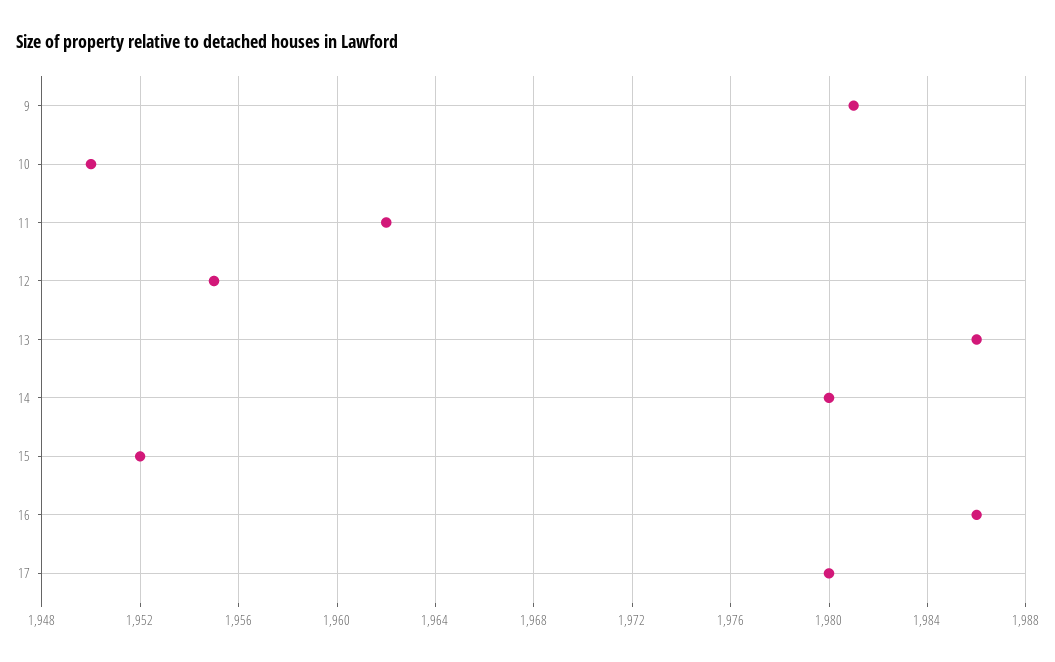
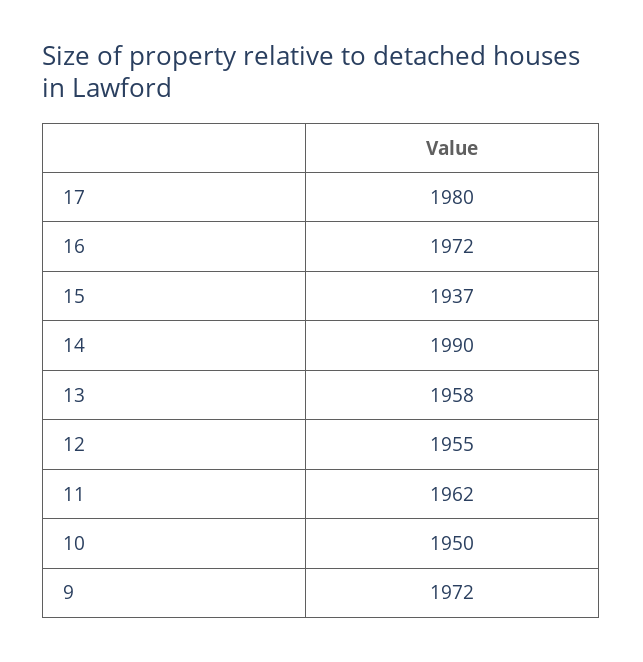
  {
-   "9": 1981,
+   "9": 1972,
    "10": 1950,
    "11": 1962,
    "12": 1955,
-   "13": 1986,
+   "13": 1958,
-   "14": 1980,
+   "14": 1990,
-   "15": 1952,
+   "15": 1937,
-   "16": 1986,
+   "16": 1972,
    "17": 1980
  }

